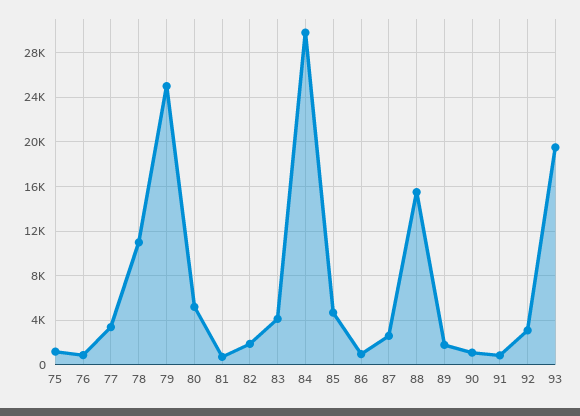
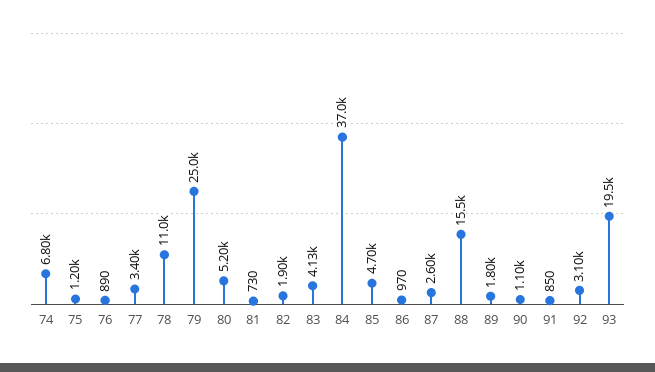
  {
    "75": 1200,
    "76": 890,
    "77": 3400,
    "78": 11000,
    "79": 25000,
    "80": 5200,
    "81": 730,
    "82": 1900,
    "83": 4130,
-   "84": 30000,
+   "84": 37000,
    "85": 4700,
    "86": 970,
    "87": 2600,
    "88": 15500,
    "89": 1800,
    "90": 1100,
    "91": 850,
    "92": 3100,
-   "93": 19500
+   "93": 19500,
+   "74": 6800
  }

